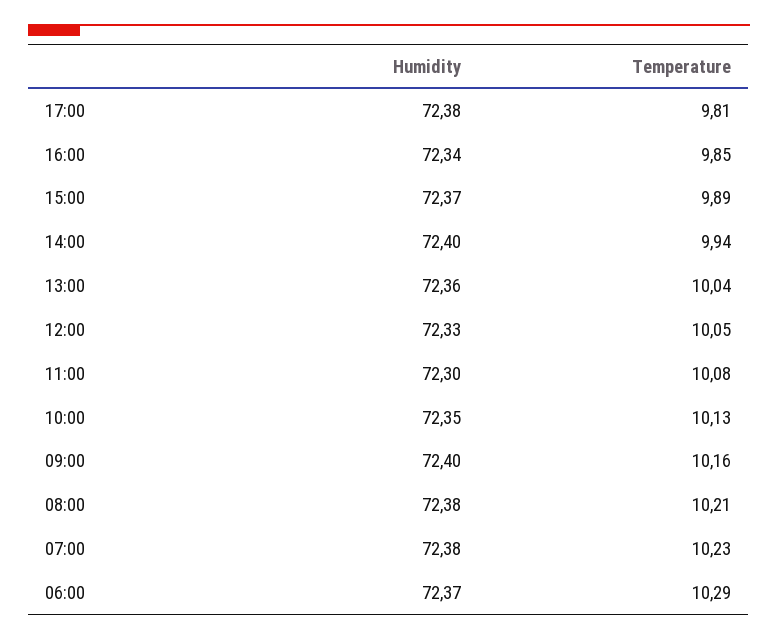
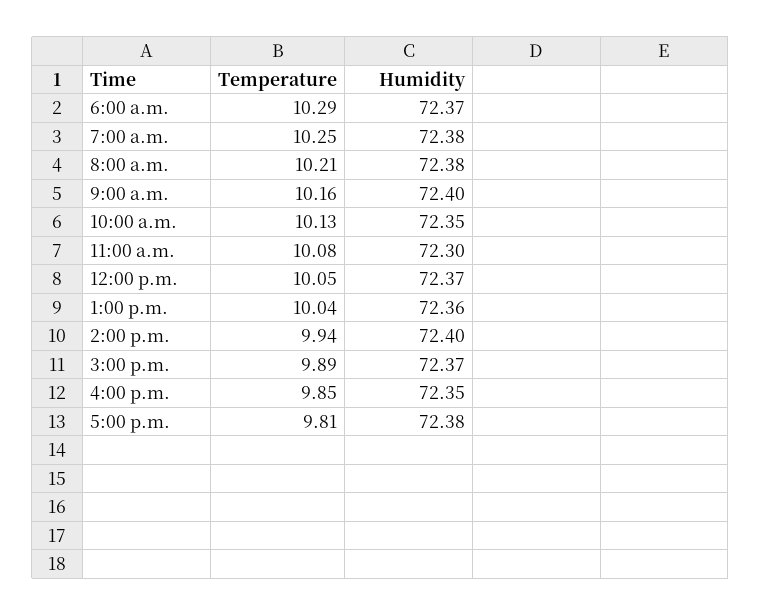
  {
    "Humidity": {
      "17:00": 72.38,
-     "16:00": 72.34,
+     "16:00": 72.35,
      "15:00": 72.37,
      "14:00": 72.4,
      "13:00": 72.36,
-     "12:00": 72.33,
+     "12:00": 72.37,
      "11:00": 72.3,
      "10:00": 72.35,
      "09:00": 72.4,
      "08:00": 72.38,
      "07:00": 72.38,
      "06:00": 72.37
    },
    "Temperature": {
      "17:00": 9.81,
      "16:00": 9.85,
      "15:00": 9.89,
      "14:00": 9.94,
      "13:00": 10.04,
      "12:00": 10.05,
      "11:00": 10.08,
      "10:00": 10.13,
      "09:00": 10.16,
      "08:00": 10.21,
-     "07:00": 10.23,
+     "07:00": 10.25,
      "06:00": 10.29
    }
  }

